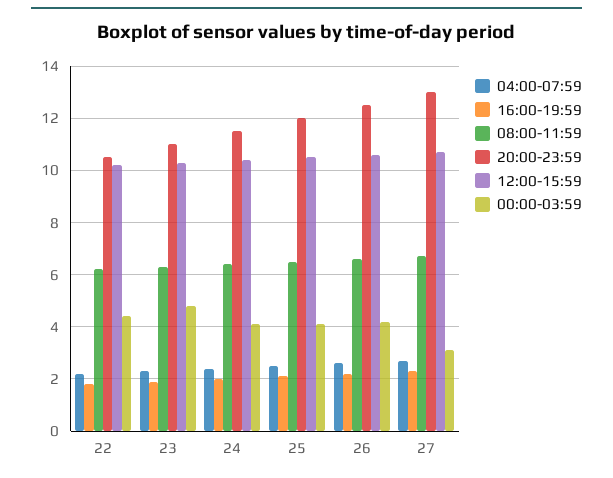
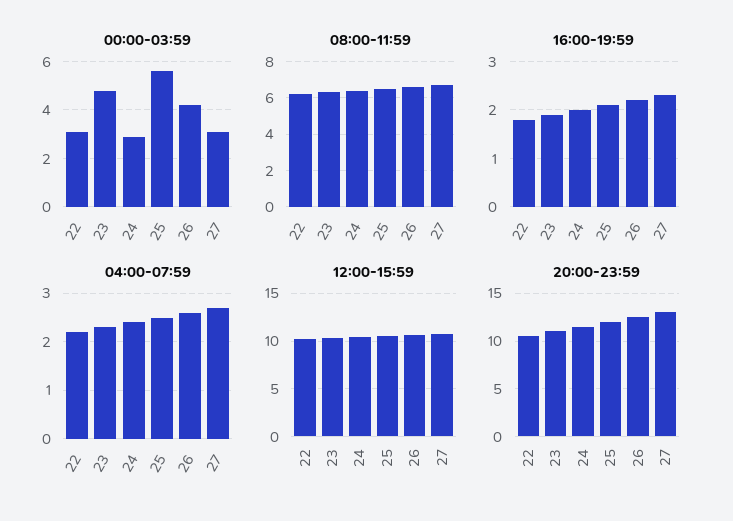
  {
    "04:00-07:59": {
      "22": 2,
      "23": 2.5,
      "24": 2.5,
      "25": 2.5,
      "26": 2.5,
      "27": 2.5
    },
    "16:00-19:59": {
      "22": 2,
      "23": 2,
      "24": 2,
      "25": 2,
      "26": 2,
      "27": 2.5
    },
    "08:00-11:59": {
      "22": 6,
      "23": 6.5,
      "24": 6.5,
      "25": 6.5,
      "26": 6.5,
      "27": 6.5
    },
    "20:00-23:59": {
      "22": 10.5,
      "23": 11,
      "24": 11.5,
      "25": 12,
      "26": 12.5,
      "27": 13
    },
    "12:00-15:59": {
      "22": 10,
      "23": 10.5,
      "24": 10.5,
      "25": 10.5,
      "26": 10.5,
      "27": 10.5
    },
    "00:00-03:59": {
-     "22": 4.5,
+     "22": 3,
      "23": 5,
-     "24": 4,
+     "24": 3,
-     "25": 4,
+     "25": 5.5,
      "26": 4,
      "27": 3
    }
  }

